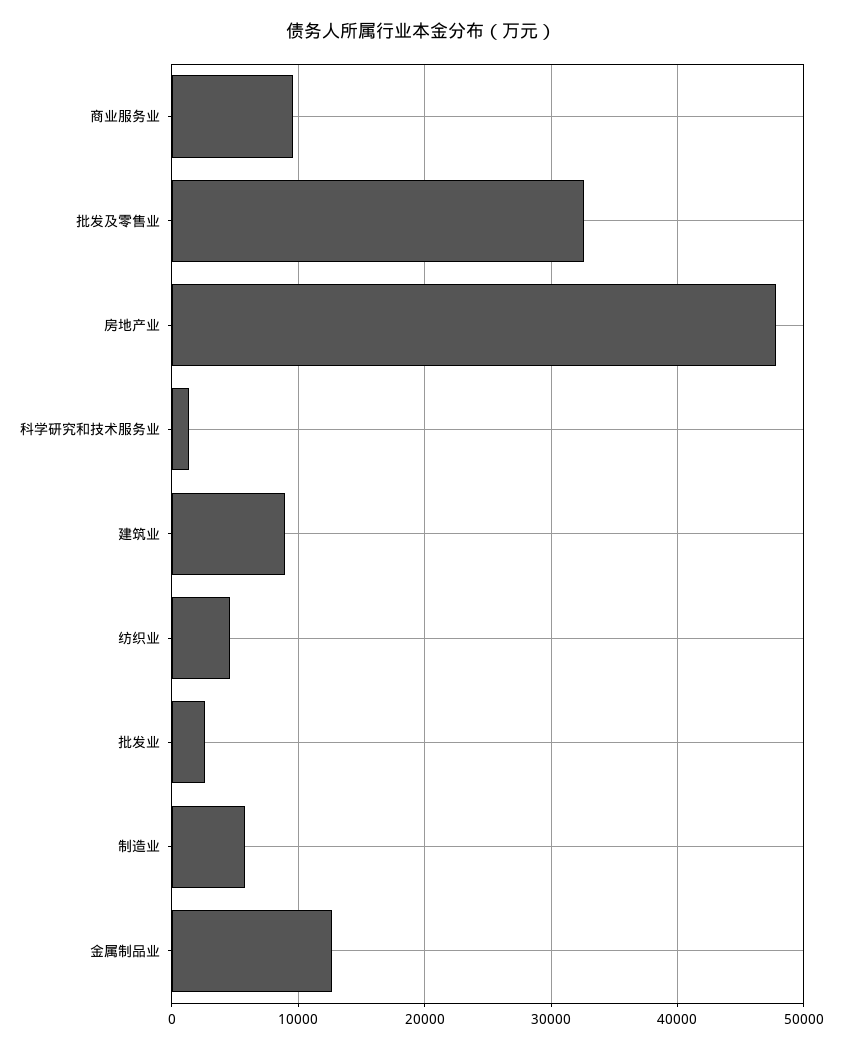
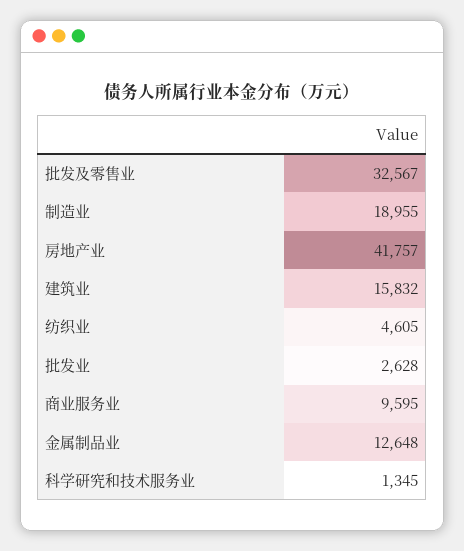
  {
    "商业服务业": 9595,
    "批发及零售业": 32567,
-   "房地产业": 48000,
+   "房地产业": 41757,
    "科学研究和技术服务业": 1345,
-   "建筑业": 9000,
+   "建筑业": 15832,
    "纺织业": 4605,
    "批发业": 2628,
-   "制造业": 6000,
+   "制造业": 18955,
    "金属制品业": 12648
  }

